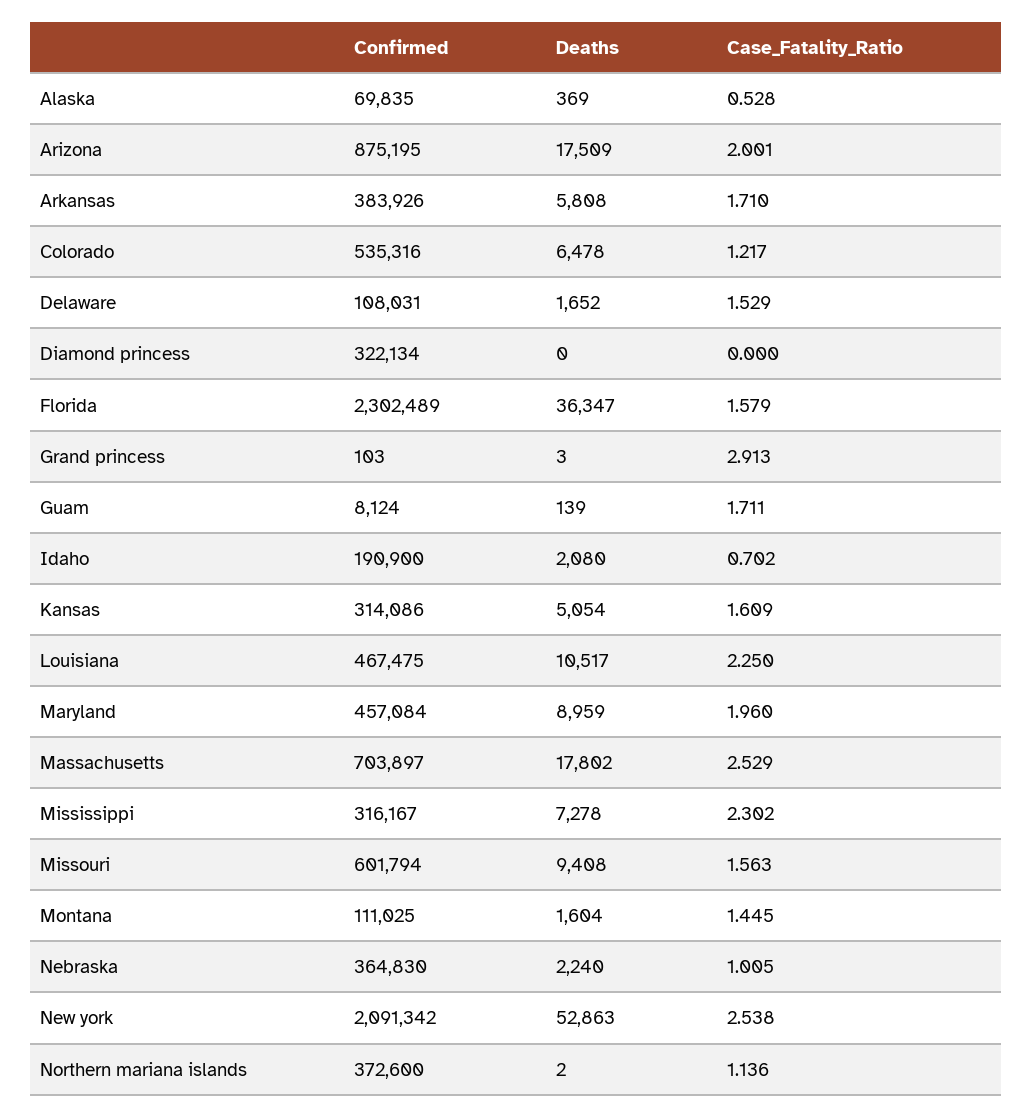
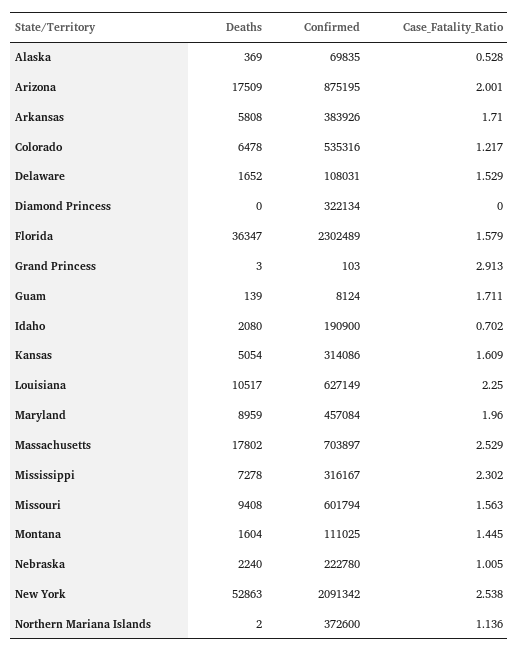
  {
    "Confirmed": {
      "Alaska": 69835,
      "Arizona": 875195,
      "Arkansas": 383926,
      "Colorado": 535316,
      "Delaware": 108031,
      "Diamond princess": 322134,
      "Florida": 2302489,
      "Grand princess": 103,
      "Guam": 8124,
      "Idaho": 190900,
      "Kansas": 314086,
-     "Louisiana": 467475,
+     "Louisiana": 627149,
      "Maryland": 457084,
      "Massachusetts": 703897,
      "Mississippi": 316167,
      "Missouri": 601794,
      "Montana": 111025,
-     "Nebraska": 364830,
+     "Nebraska": 222780,
      "New york": 2091342,
      "Northern mariana islands": 372600
    },
    "Deaths": {
      "Alaska": 369,
      "Arizona": 17509,
      "Arkansas": 5808,
      "Colorado": 6478,
      "Delaware": 1652,
      "Diamond princess": 0,
      "Florida": 36347,
      "Grand princess": 3,
      "Guam": 139,
      "Idaho": 2080,
      "Kansas": 5054,
      "Louisiana": 10517,
      "Maryland": 8959,
      "Massachusetts": 17802,
      "Mississippi": 7278,
      "Missouri": 9408,
      "Montana": 1604,
      "Nebraska": 2240,
      "New york": 52863,
      "Northern mariana islands": 2
    },
    "Case_Fatality_Ratio": {
      "Alaska": 0.528,
      "Arizona": 2.001,
      "Arkansas": 1.71,
      "Colorado": 1.217,
      "Delaware": 1.529,
      "Diamond princess": 0,
      "Florida": 1.579,
      "Grand princess": 2.913,
      "Guam": 1.711,
      "Idaho": 0.702,
      "Kansas": 1.609,
      "Louisiana": 2.25,
      "Maryland": 1.96,
      "Massachusetts": 2.529,
      "Mississippi": 2.302,
      "Missouri": 1.563,
      "Montana": 1.445,
      "Nebraska": 1.005,
      "New york": 2.538,
      "Northern mariana islands": 1.136
    }
  }

